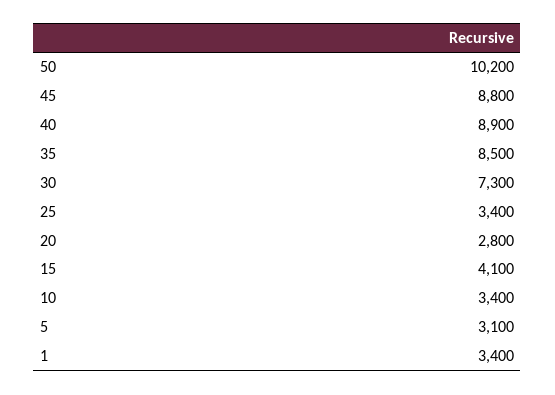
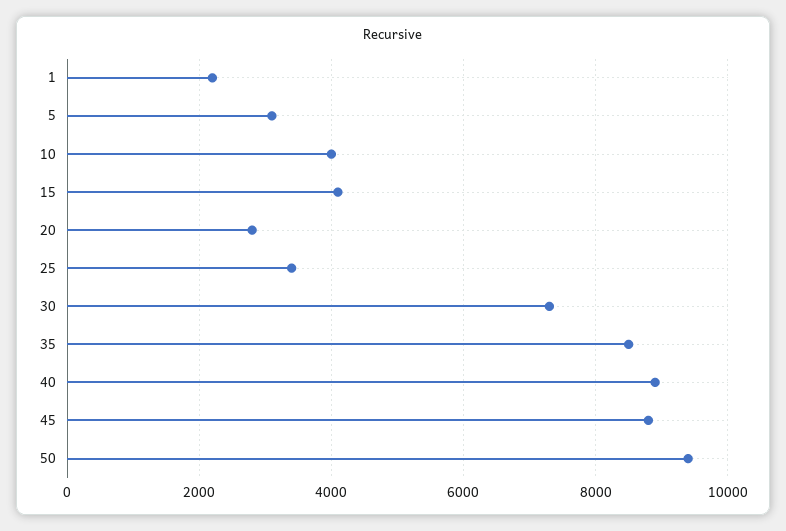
  {
-   "50": 10200,
+   "50": 9400,
    "45": 8800,
    "40": 8900,
    "35": 8500,
    "30": 7300,
    "25": 3400,
    "20": 2800,
    "15": 4100,
-   "10": 3400,
+   "10": 4000,
    "5": 3100,
-   "1": 3400
+   "1": 2200
  }

